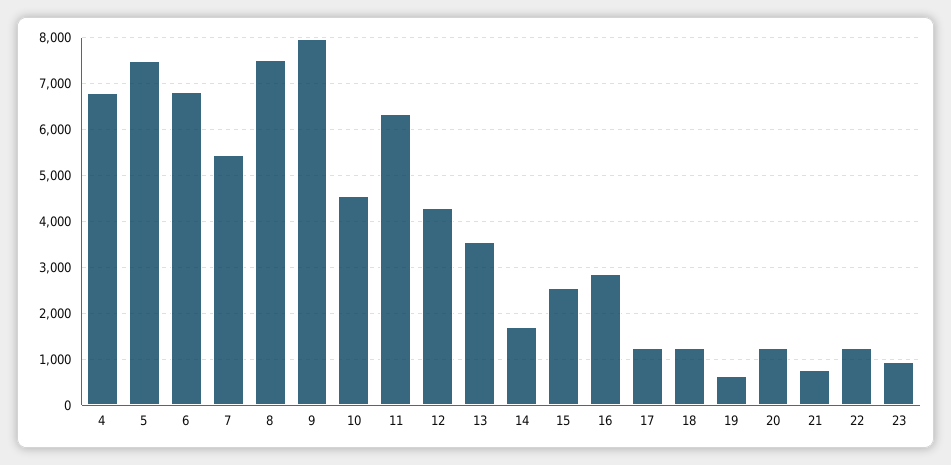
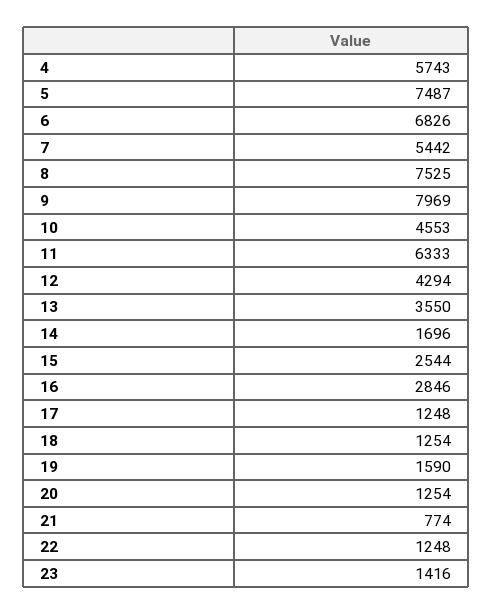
  {
-   "4": 6800,
+   "4": 5743,
    "5": 7487,
    "6": 6826,
    "7": 5442,
    "8": 7525,
    "9": 7969,
    "10": 4553,
    "11": 6333,
    "12": 4294,
    "13": 3550,
    "14": 1696,
    "15": 2544,
    "16": 2846,
    "17": 1248,
    "18": 1254,
-   "19": 600,
+   "19": 1590,
    "20": 1254,
    "21": 774,
    "22": 1248,
-   "23": 1000
+   "23": 1416
  }

